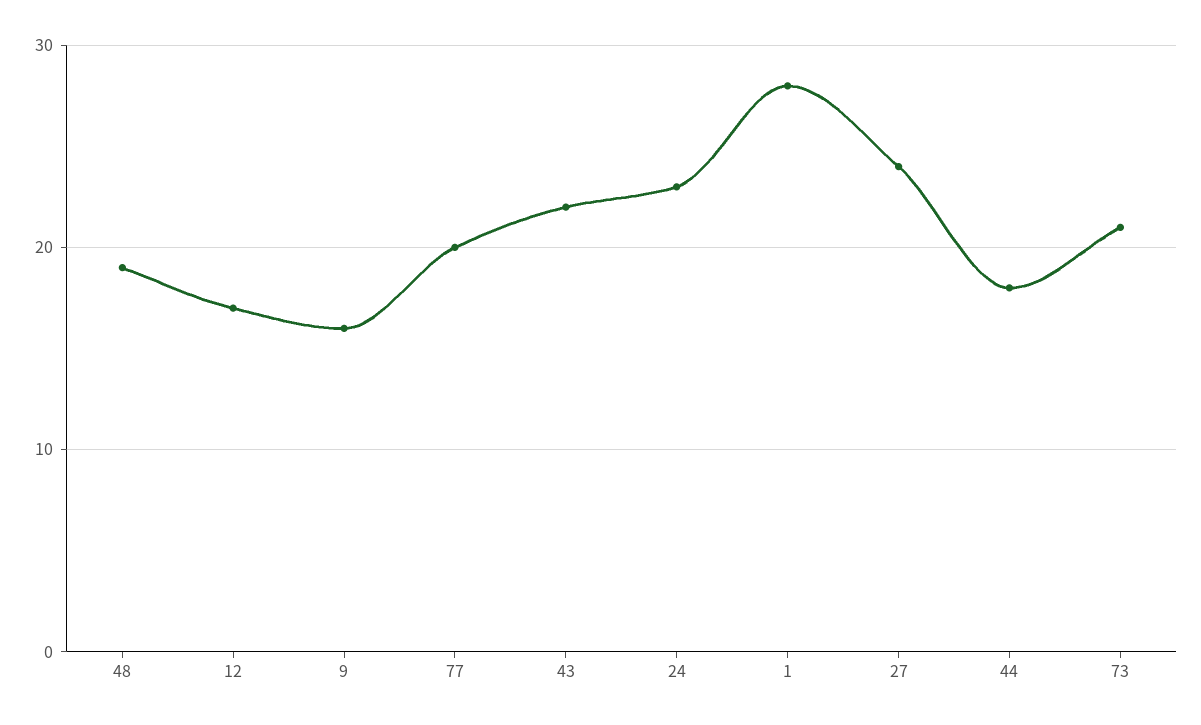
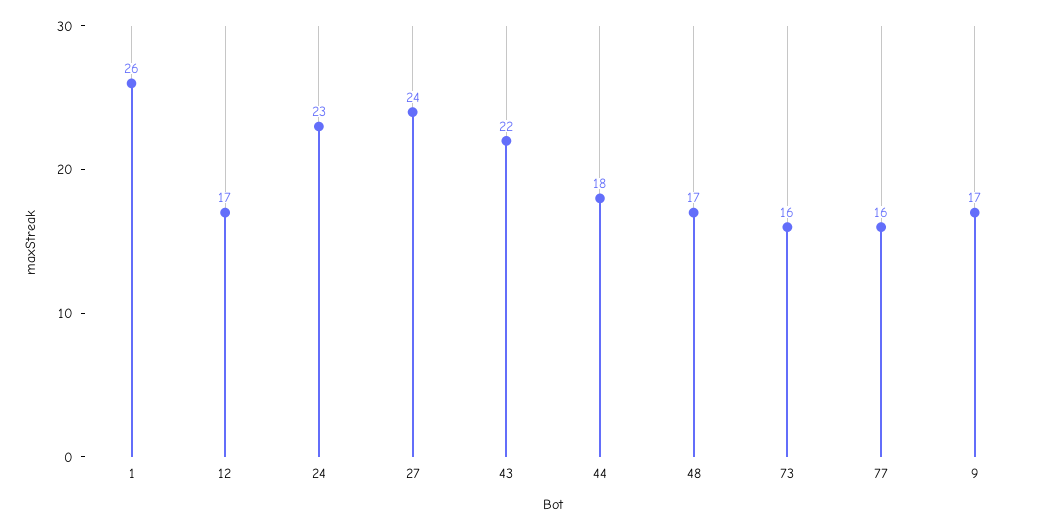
  {
-   "48": 19,
+   "48": 17,
    "12": 17,
-   "9": 16,
+   "9": 17,
-   "77": 20,
+   "77": 16,
    "43": 22,
    "24": 23,
-   "1": 28,
+   "1": 26,
    "27": 24,
    "44": 18,
-   "73": 21
+   "73": 16
  }

